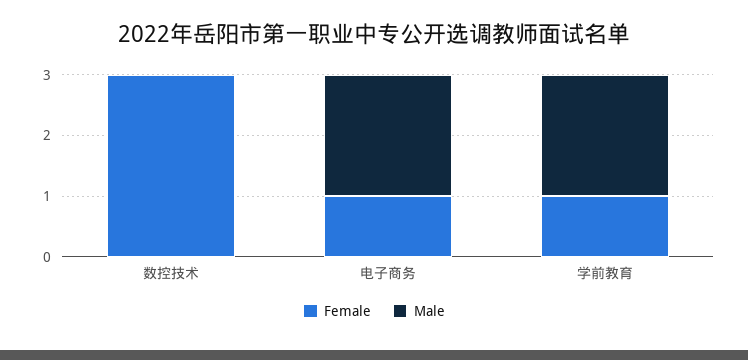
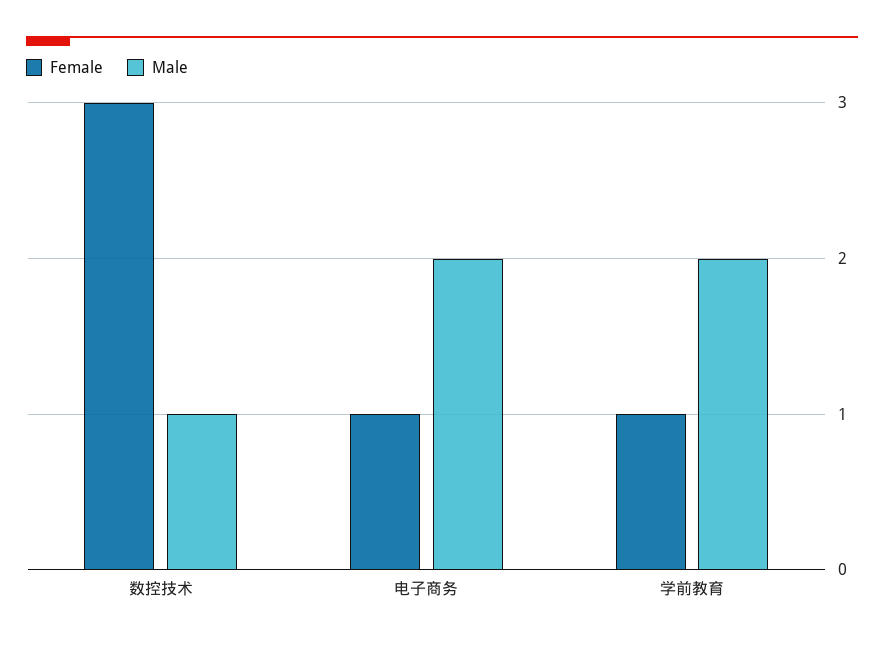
  {
    "Female": {
      "数控技术": 3,
      "电子商务": 1,
      "学前教育": 1
    },
    "Male": {
-     "数控技术": 0,
+     "数控技术": 1,
      "电子商务": 2,
      "学前教育": 2
    }
  }

